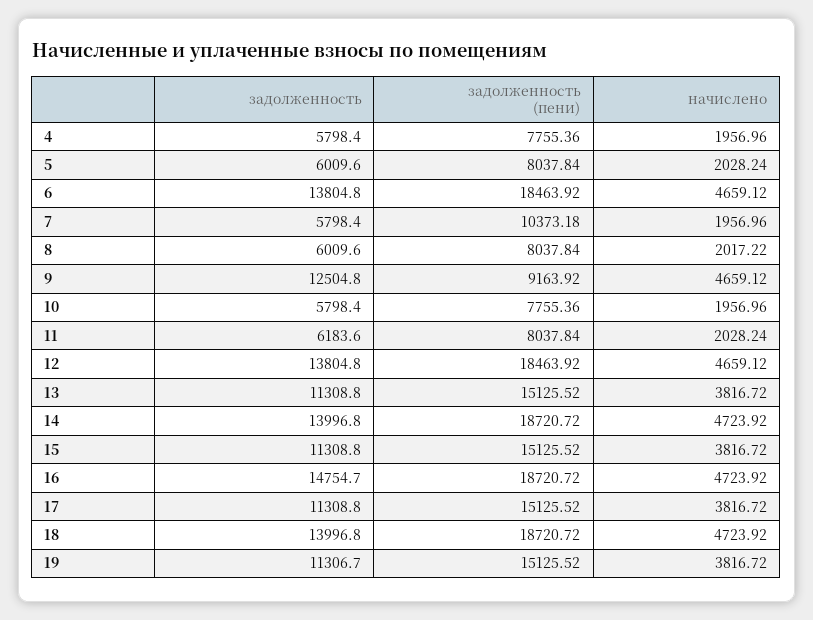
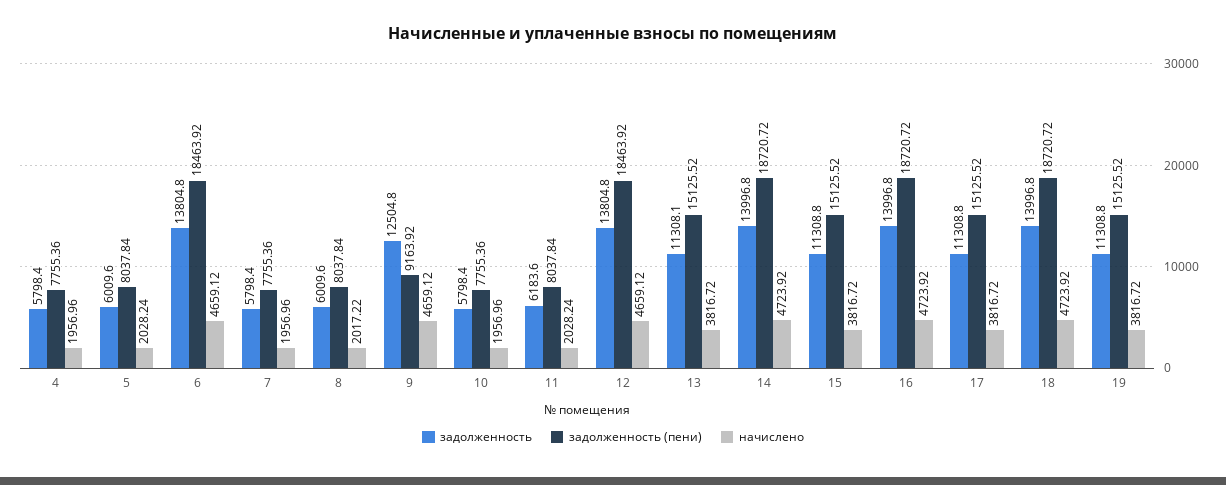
  {
    "задолженность": {
      "4": 5798.4,
      "5": 6009.6,
      "6": 13804.8,
      "7": 5798.4,
      "8": 6009.6,
      "9": 12504.8,
      "10": 5798.4,
      "11": 6183.6,
      "12": 13804.8,
-     "13": 11308.8,
+     "13": 11308.1,
      "14": 13996.8,
      "15": 11308.8,
-     "16": 14754.7,
+     "16": 13996.8,
      "17": 11308.8,
      "18": 13996.8,
-     "19": 11306.7
+     "19": 11308.8
    },
    "задолженность (пени)": {
      "4": 7755.36,
      "5": 8037.84,
      "6": 18463.92,
-     "7": 10373.18,
+     "7": 7755.36,
      "8": 8037.84,
      "9": 9163.92,
      "10": 7755.36,
      "11": 8037.84,
      "12": 18463.92,
      "13": 15125.52,
      "14": 18720.72,
      "15": 15125.52,
      "16": 18720.72,
      "17": 15125.52,
      "18": 18720.72,
      "19": 15125.52
    },
    "начислено": {
      "4": 1956.96,
      "5": 2028.24,
      "6": 4659.12,
      "7": 1956.96,
      "8": 2017.22,
      "9": 4659.12,
      "10": 1956.96,
      "11": 2028.24,
      "12": 4659.12,
      "13": 3816.72,
      "14": 4723.92,
      "15": 3816.72,
      "16": 4723.92,
      "17": 3816.72,
      "18": 4723.92,
      "19": 3816.72
    }
  }

